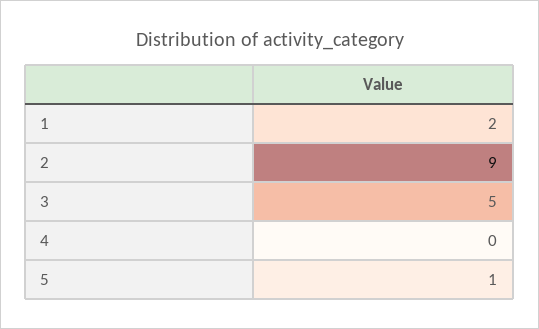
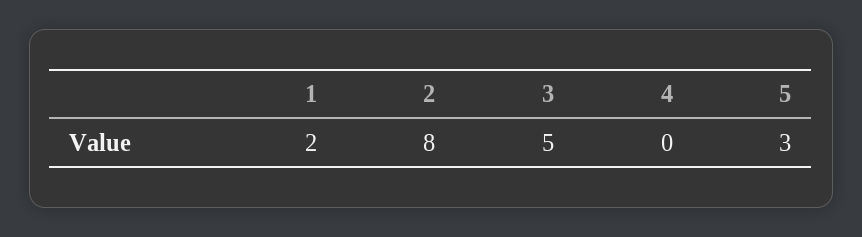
  {
    "1": 2,
-   "2": 9,
+   "2": 8,
    "3": 5,
    "4": 0,
-   "5": 1
+   "5": 3
  }

